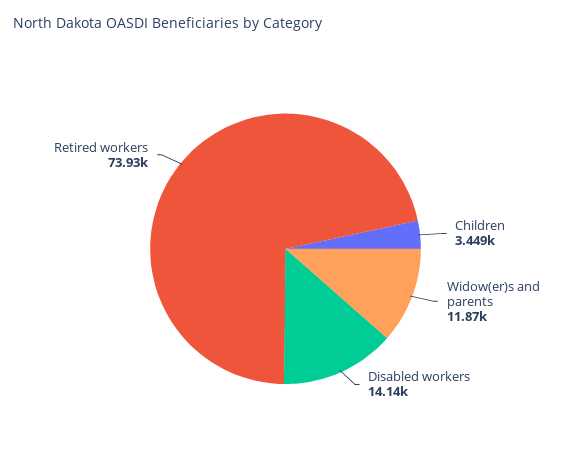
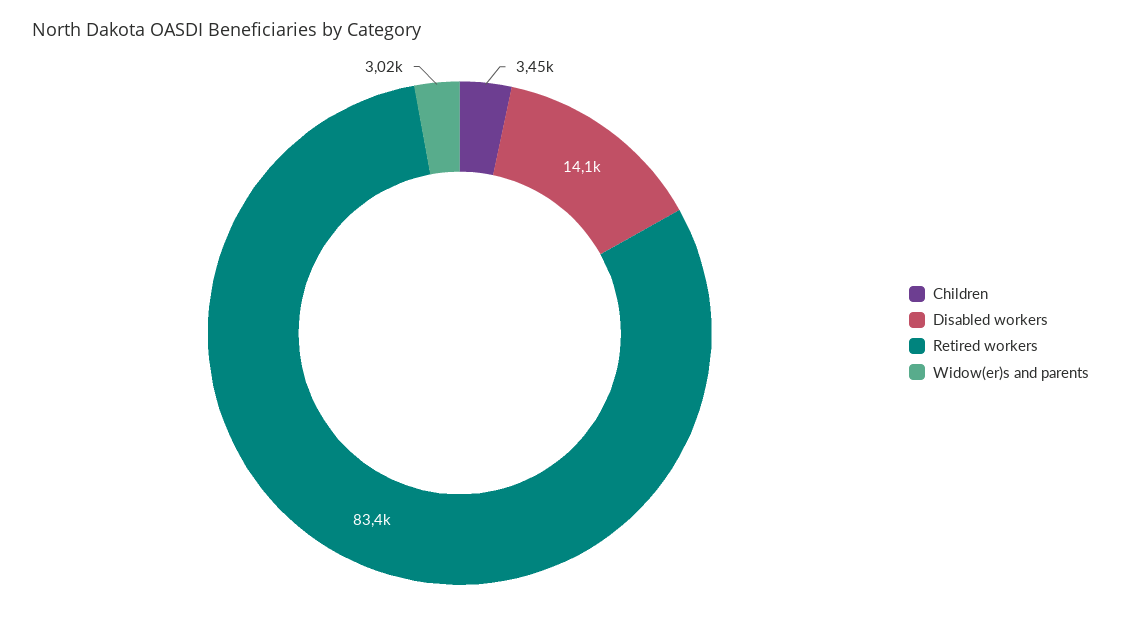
  {
    "Children": 3449,
-   "Widow(er)s and parents": 11870,
+   "Widow(er)s and parents": 3020,
    "Disabled workers": 14140,
-   "Retired workers": 73930
+   "Retired workers": 83400
  }

